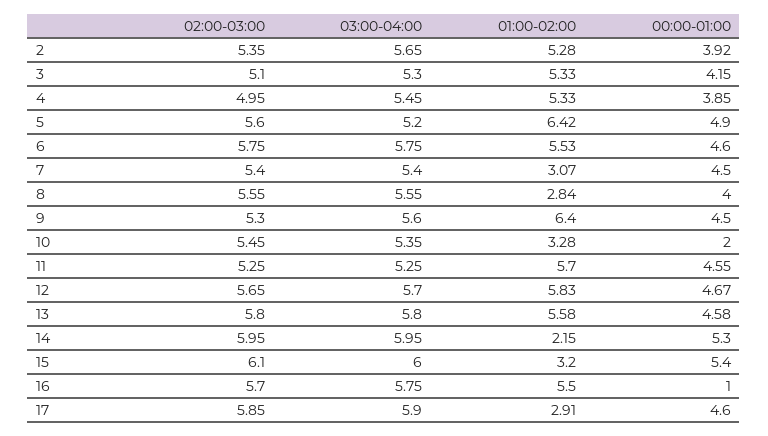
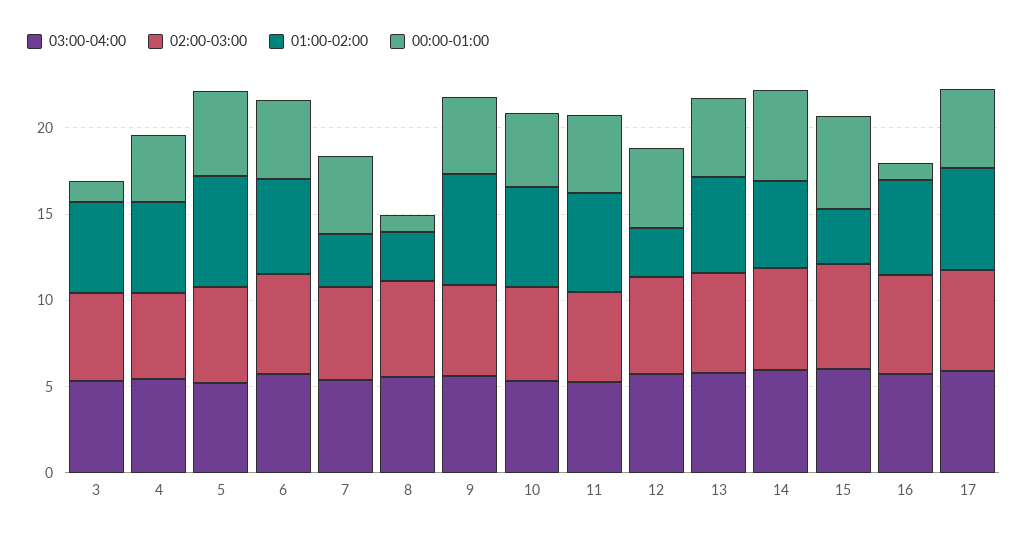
  {
    "02:00-03:00": {
-     "2": 5.35,
      "3": 5.1,
      "4": 4.95,
      "5": 5.6,
      "6": 5.75,
      "7": 5.4,
      "8": 5.55,
      "9": 5.3,
      "10": 5.45,
      "11": 5.25,
      "12": 5.65,
      "13": 5.8,
      "14": 5.95,
      "15": 6.1,
      "16": 5.7,
      "17": 5.85
    },
    "03:00-04:00": {
-     "2": 5.65,
      "3": 5.3,
      "4": 5.45,
      "5": 5.2,
      "6": 5.75,
      "7": 5.4,
      "8": 5.55,
      "9": 5.6,
      "10": 5.35,
      "11": 5.25,
      "12": 5.7,
      "13": 5.8,
      "14": 5.95,
      "15": 6,
      "16": 5.75,
      "17": 5.9
    },
    "01:00-02:00": {
-     "2": 5.28,
      "3": 5.33,
      "4": 5.33,
      "5": 6.42,
      "6": 5.53,
      "7": 3.07,
      "8": 2.84,
      "9": 6.4,
-     "10": 3.28,
+     "10": 6,
      "11": 5.7,
-     "12": 5.83,
+     "12": 3,
      "13": 5.58,
-     "14": 2.15,
+     "14": 5,
      "15": 3.2,
      "16": 5.5,
-     "17": 2.91
+     "17": 6
    },
    "00:00-01:00": {
-     "2": 3.92,
-     "3": 4.15,
+     "3": 1,
      "4": 3.85,
      "5": 4.9,
      "6": 4.6,
      "7": 4.5,
-     "8": 4,
+     "8": 1,
      "9": 4.5,
-     "10": 2,
+     "10": 4,
      "11": 4.55,
      "12": 4.67,
      "13": 4.58,
      "14": 5.3,
      "15": 5.4,
      "16": 1,
      "17": 4.6
    }
  }

